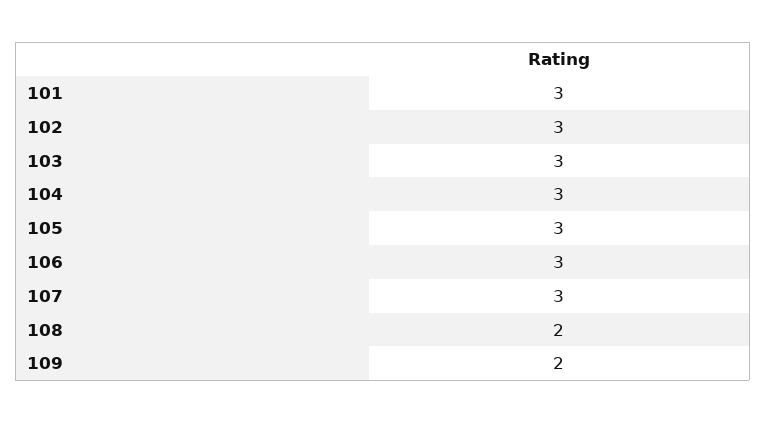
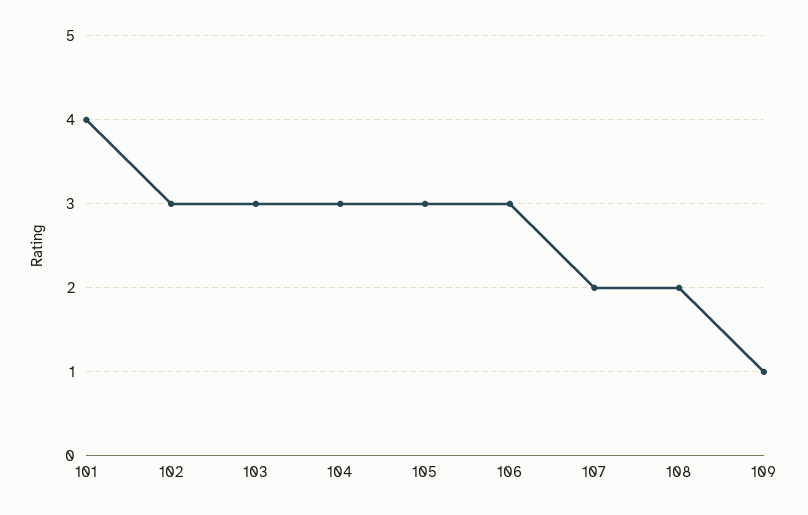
  {
-   "101": 3,
+   "101": 4,
    "102": 3,
    "103": 3,
    "104": 3,
    "105": 3,
    "106": 3,
-   "107": 3,
+   "107": 2,
    "108": 2,
-   "109": 2
+   "109": 1
  }

